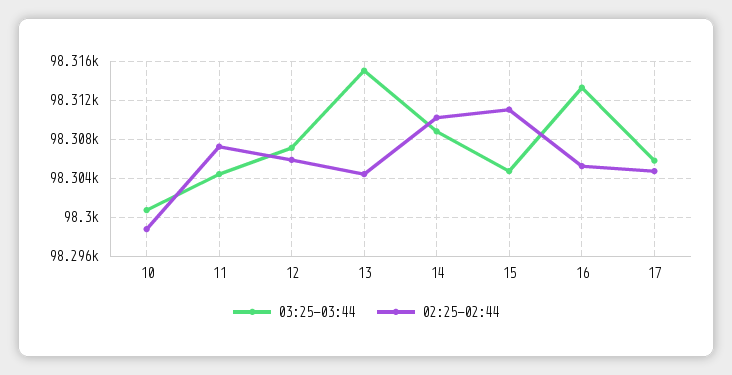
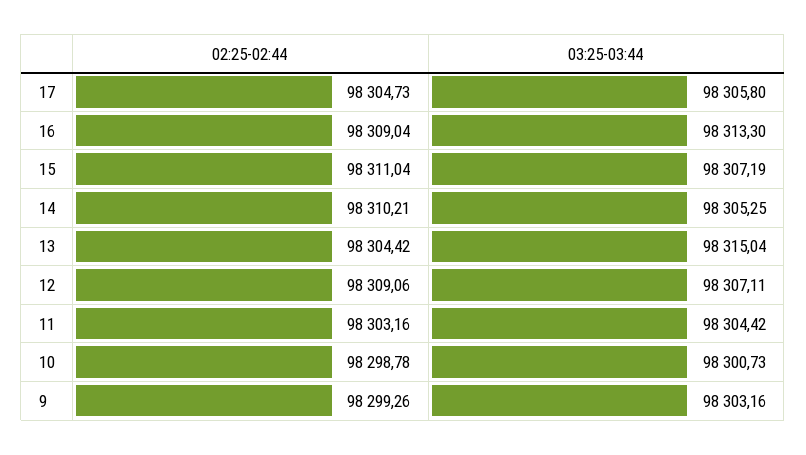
  {
    "03:25-03:44": {
      "10": 98300.73,
      "11": 98304.42,
      "12": 98307.11,
      "13": 98315.04,
-     "14": 98309,
+     "14": 98305.25,
-     "15": 98305,
+     "15": 98307.19,
      "16": 98313.3,
-     "17": 98305.8
+     "17": 98305.8,
+     "9": 98303.16
    },
    "02:25-02:44": {
      "10": 98298.78,
-     "11": 98307,
+     "11": 98303.16,
-     "12": 98306,
+     "12": 98309.06,
      "13": 98304.42,
      "14": 98310.21,
      "15": 98311.04,
-     "16": 98305,
+     "16": 98309.04,
-     "17": 98304.73
+     "17": 98304.73,
+     "9": 98299.26
    }
  }

